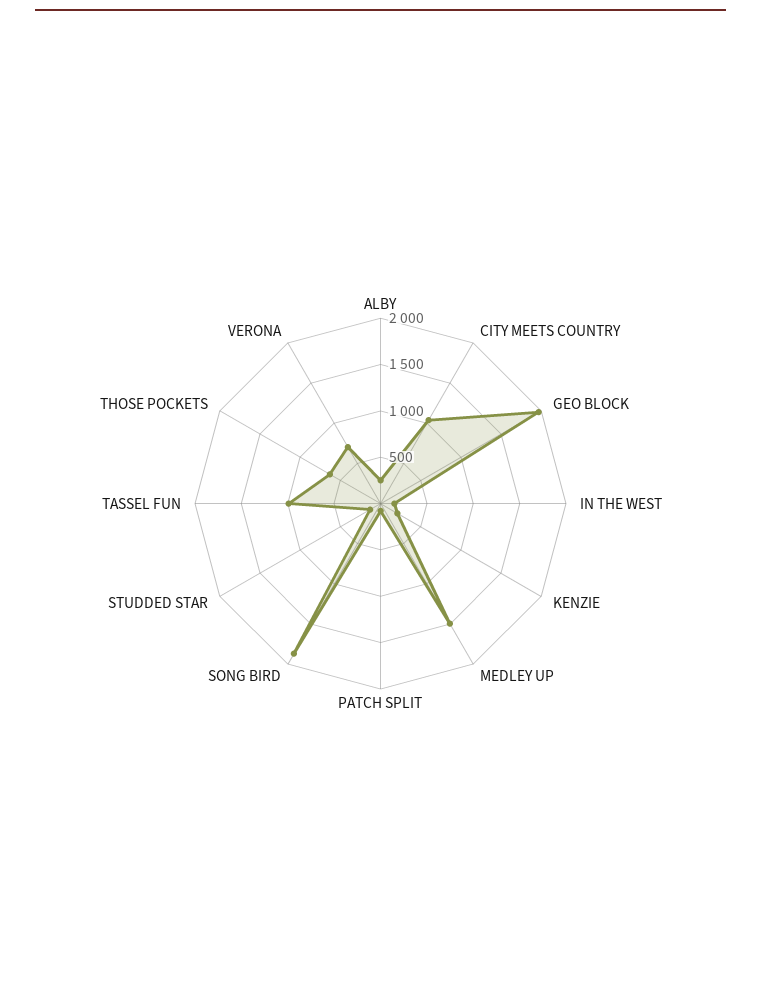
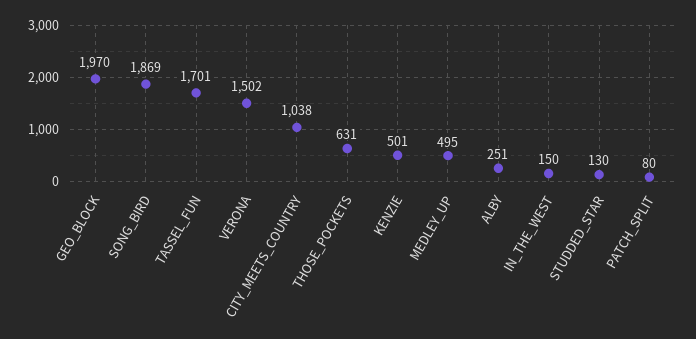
  {
    "ALBY": 251,
    "CITY MEETS COUNTRY": 1038,
    "GEO BLOCK": 1970,
    "IN THE WEST": 150,
-   "KENZIE": 200,
+   "KENZIE": 501,
-   "MEDLEY UP": 1500,
+   "MEDLEY UP": 495,
    "PATCH SPLIT": 80,
    "SONG BIRD": 1869,
    "STUDDED STAR": 130,
-   "TASSEL FUN": 1000,
+   "TASSEL FUN": 1701,
    "THOSE POCKETS": 631,
-   "VERONA": 700
+   "VERONA": 1502
  }

